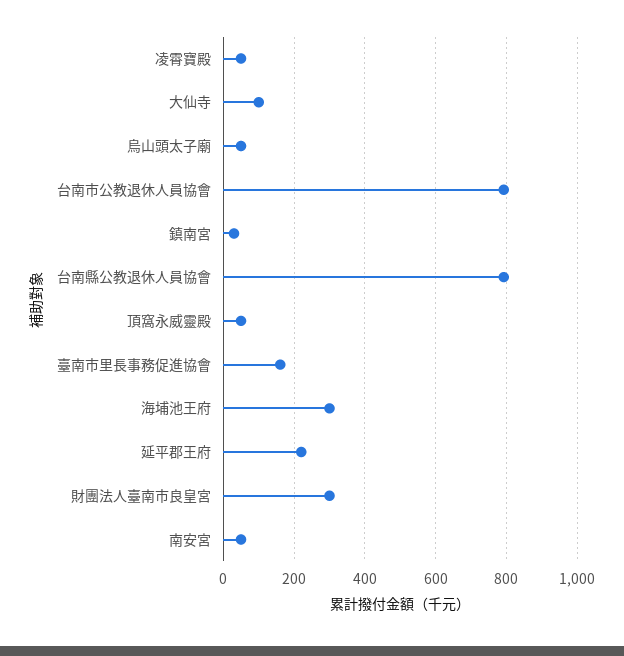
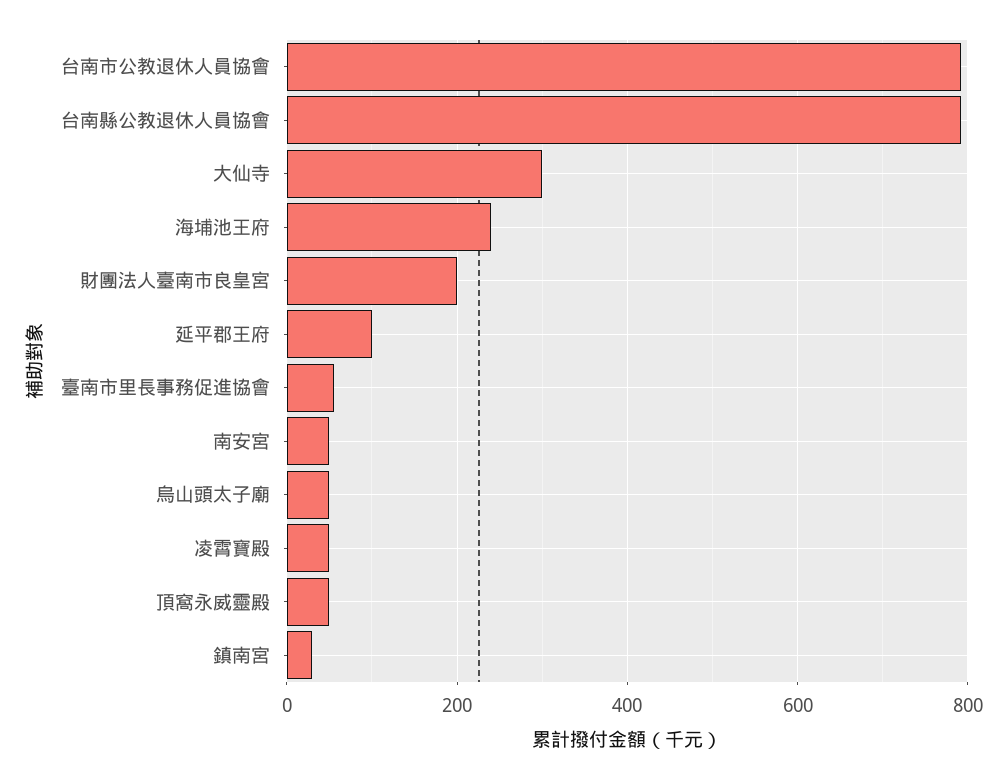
  {
    "凌霄寶殿": 60,
-   "大仙寺": 100,
+   "大仙寺": 300,
    "烏山頭太子廟": 60,
    "台南市公教退休人員協會": 800,
    "鎮南宮": 40,
    "台南縣公教退休人員協會": 800,
    "頂窩永威靈殿": 60,
-   "臺南市里長事務促進協會": 160,
+   "臺南市里長事務促進協會": 60,
-   "海埔池王府": 300,
+   "海埔池王府": 240,
-   "延平郡王府": 220,
+   "延平郡王府": 100,
-   "財團法人臺南市良皇宮": 300,
+   "財團法人臺南市良皇宮": 200,
    "南安宮": 60
  }

